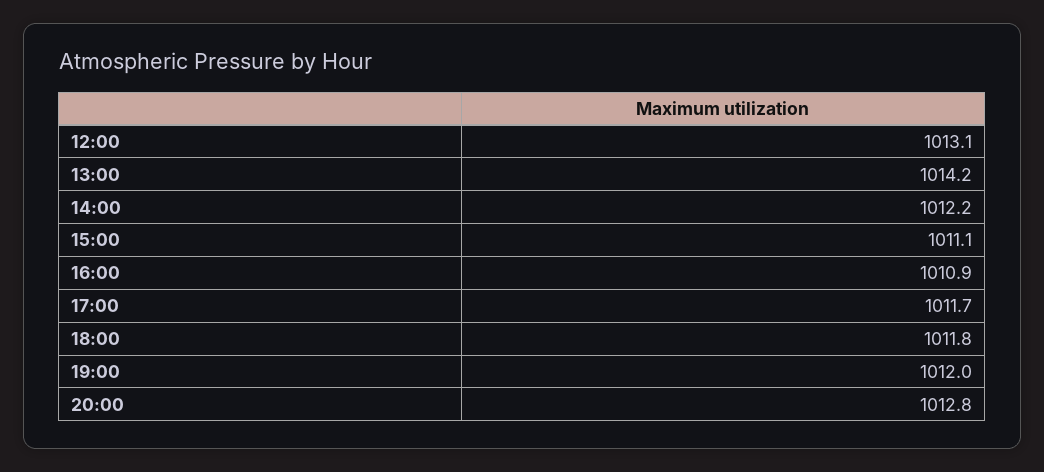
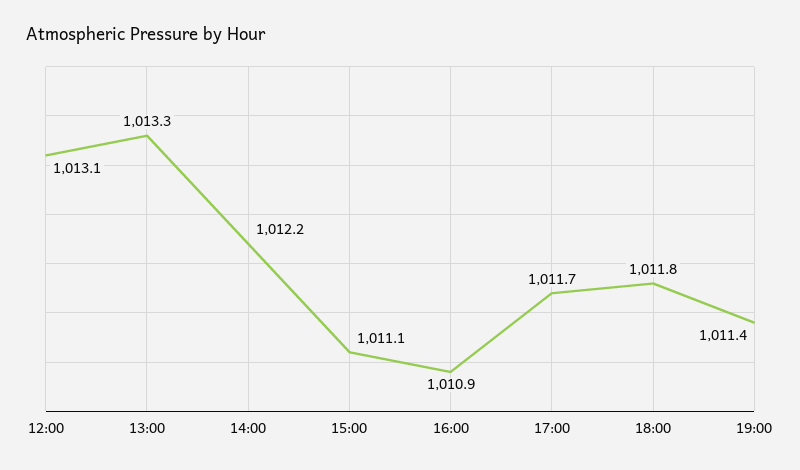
  {
    "12:00": 1013.1,
-   "13:00": 1014.2,
+   "13:00": 1013.3,
    "14:00": 1012.2,
    "15:00": 1011.1,
    "16:00": 1010.9,
    "17:00": 1011.7,
    "18:00": 1011.8,
-   "19:00": 1012,
+   "19:00": 1011.4
-   "20:00": 1012.8
  }

